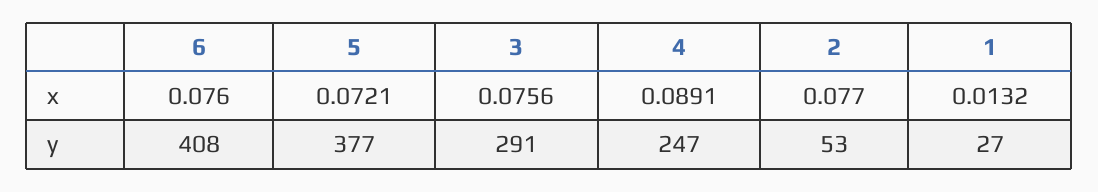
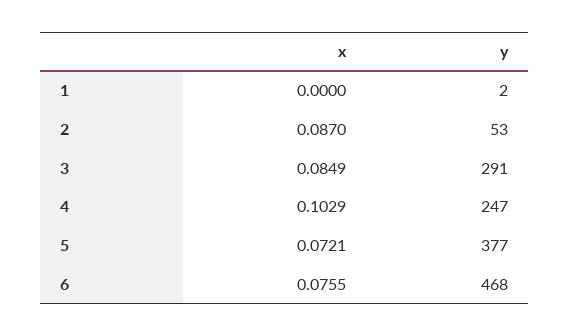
  {
    "6": {
-     "x": 0.076,
+     "x": 0.0755,
-     "y": 408
+     "y": 468
    },
    "5": {
      "x": 0.0721,
      "y": 377
    },
    "3": {
-     "x": 0.0756,
+     "x": 0.0849,
      "y": 291
    },
    "4": {
-     "x": 0.0891,
+     "x": 0.1029,
      "y": 247
    },
    "2": {
-     "x": 0.077,
+     "x": 0.087,
      "y": 53
    },
    "1": {
-     "x": 0.0132,
+     "x": 0,
-     "y": 27
+     "y": 2
    }
  }

